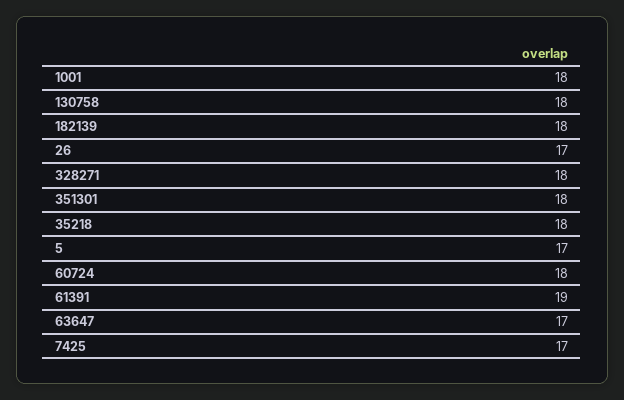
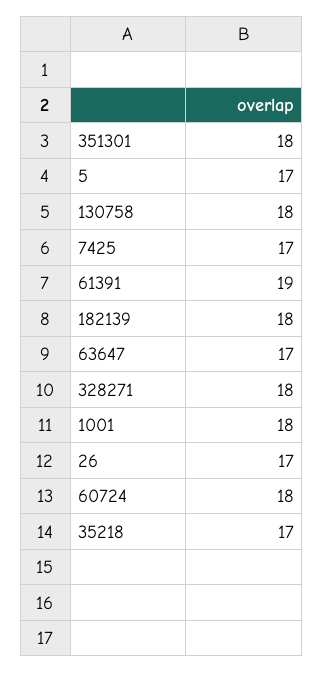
  {
    "1001": 18,
    "130758": 18,
    "182139": 18,
    "26": 17,
    "328271": 18,
    "351301": 18,
-   "35218": 18,
+   "35218": 17,
    "5": 17,
    "60724": 18,
    "61391": 19,
    "63647": 17,
    "7425": 17
  }

